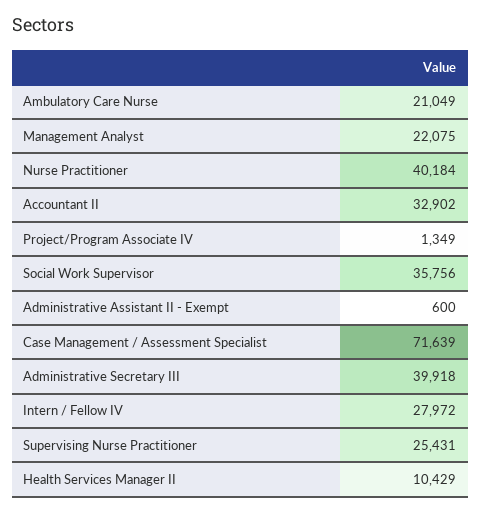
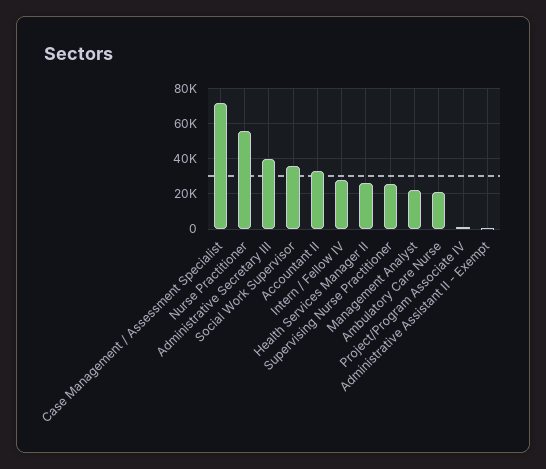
  {
    "Ambulatory Care Nurse": 21049,
    "Management Analyst": 22075,
-   "Nurse Practitioner": 40184,
+   "Nurse Practitioner": 55000,
    "Accountant II": 32902,
    "Project/Program Associate IV": 1349,
    "Social Work Supervisor": 35756,
    "Administrative Assistant II - Exempt": 600,
    "Case Management / Assessment Specialist": 71639,
    "Administrative Secretary III": 39918,
    "Intern / Fellow IV": 27972,
    "Supervising Nurse Practitioner": 25431,
-   "Health Services Manager II": 10429
+   "Health Services Manager II": 25000
  }

